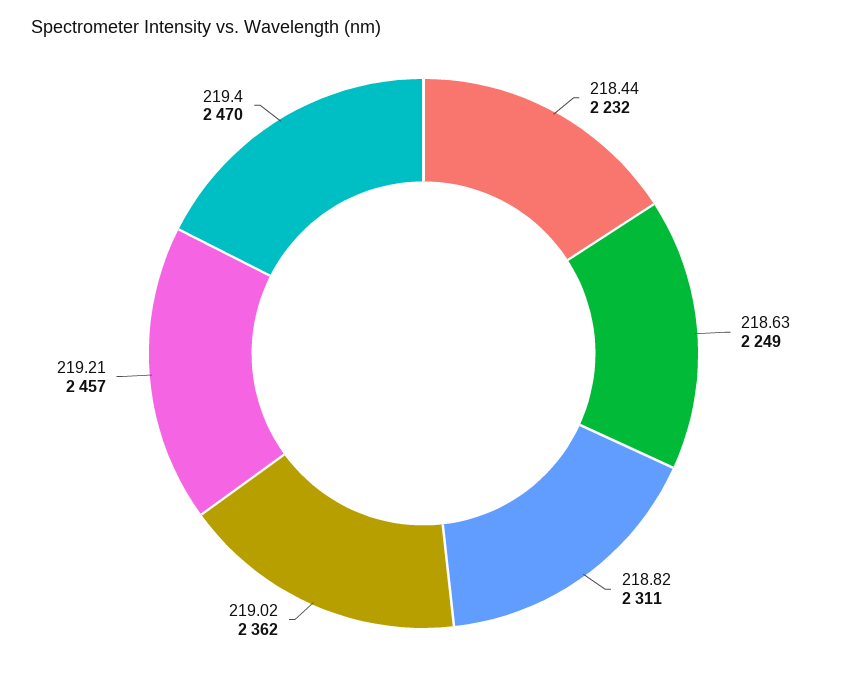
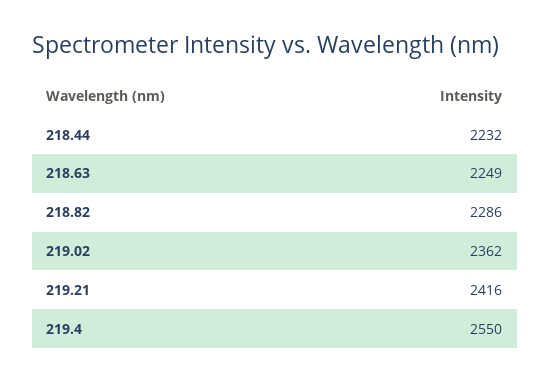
  {
    "218.44": 2232,
    "218.63": 2249,
-   "218.82": 2311,
+   "218.82": 2286,
    "219.02": 2362,
-   "219.21": 2457,
+   "219.21": 2416,
-   "219.4": 2470
+   "219.4": 2550
  }

